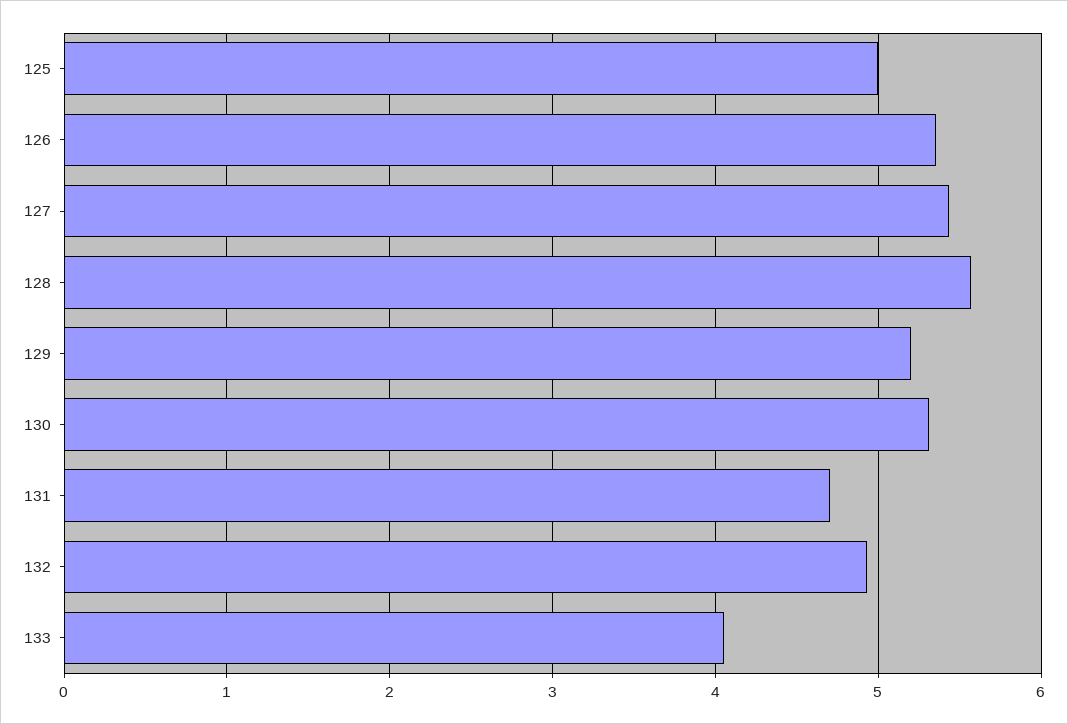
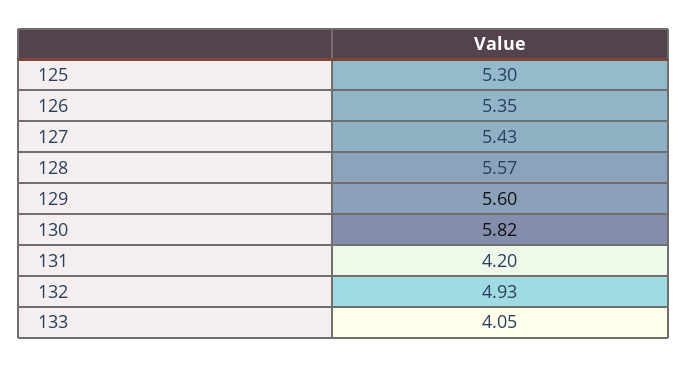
  {
-   "125": 5,
+   "125": 5.3,
    "126": 5.35,
    "127": 5.43,
    "128": 5.57,
-   "129": 5.2,
+   "129": 5.6,
-   "130": 5.3,
+   "130": 5.82,
-   "131": 4.7,
+   "131": 4.2,
    "132": 4.93,
    "133": 4.05
  }

